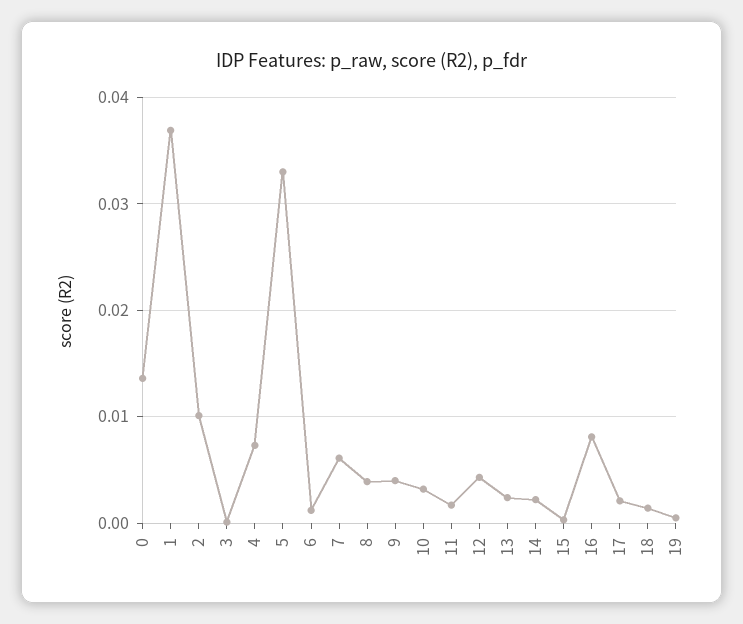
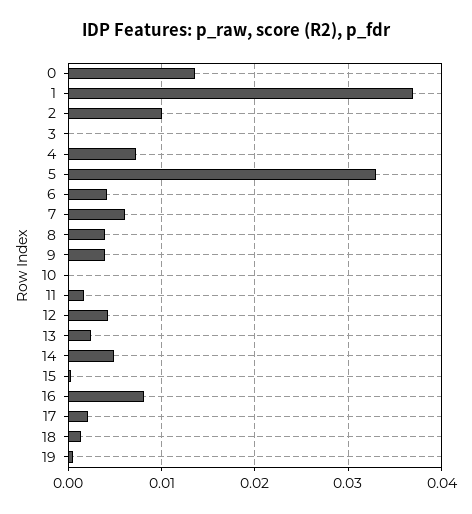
  {
    "0": 0.014,
    "1": 0.037,
    "2": 0.01,
    "3": 0,
    "4": 0.007,
    "5": 0.033,
-   "6": 0.001,
+   "6": 0.004,
    "7": 0.006,
    "8": 0.004,
    "9": 0.004,
-   "10": 0.003,
+   "10": 0,
    "11": 0.002,
    "12": 0.004,
    "13": 0.002,
-   "14": 0.002,
+   "14": 0.005,
    "15": 0,
    "16": 0.008,
    "17": 0.002,
    "18": 0.001,
    "19": 0.001
  }

